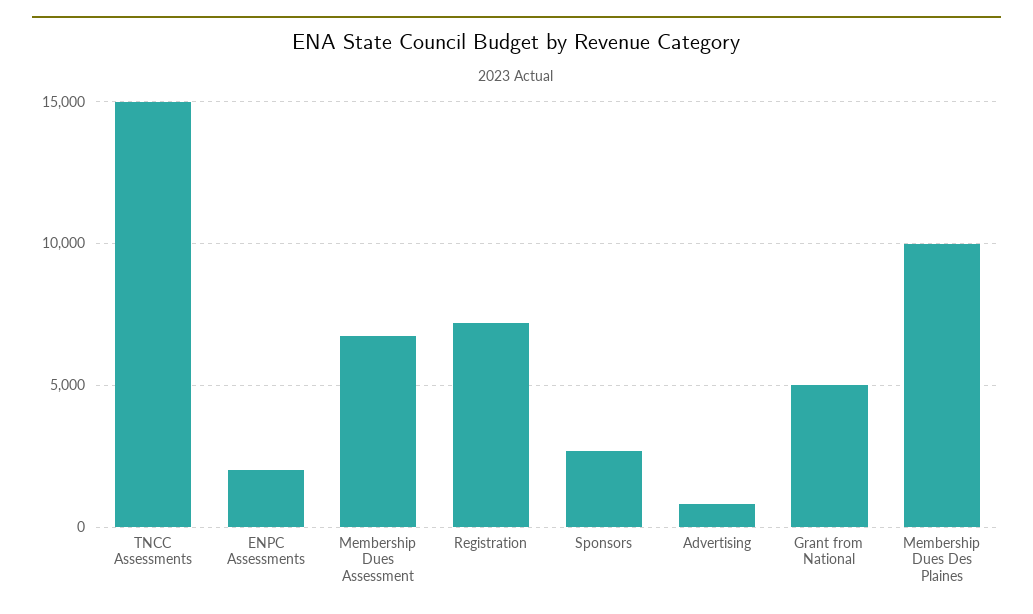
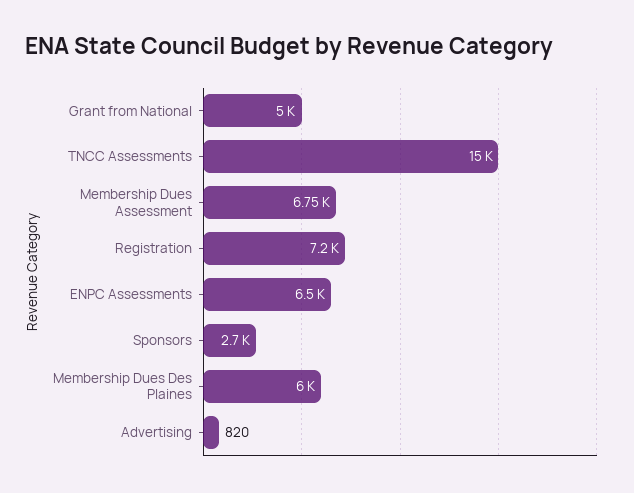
  {
    "TNCC Assessments": 15000,
-   "ENPC Assessments": 2000,
+   "ENPC Assessments": 6500,
    "Membership Dues Assessment": 6750,
    "Registration": 7200,
    "Sponsors": 2700,
    "Advertising": 820,
    "Grant from National": 5000,
-   "Membership Dues Des Plaines": 10000
+   "Membership Dues Des Plaines": 6000
  }

